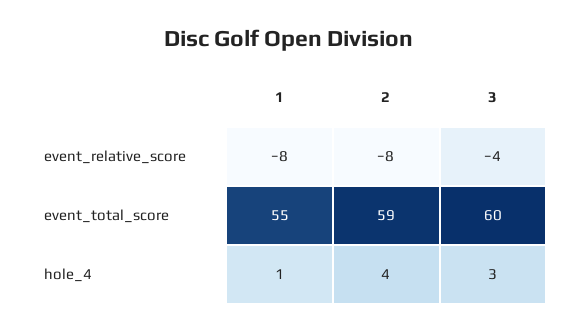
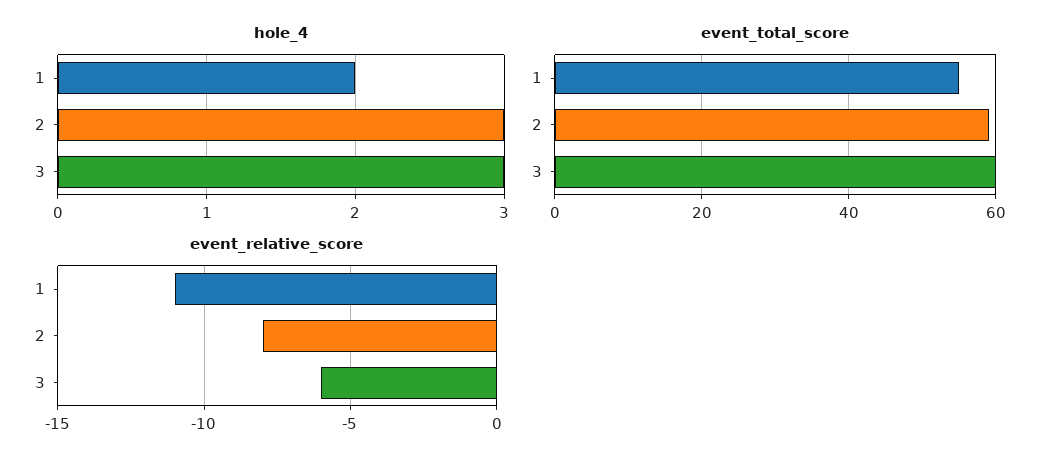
  {
    "event_relative_score": {
-     "1": -8,
+     "1": -11,
      "2": -8,
-     "3": -4
+     "3": -6
    },
    "event_total_score": {
      "1": 55,
      "2": 59,
      "3": 60
    },
    "hole_4": {
-     "1": 1,
+     "1": 2,
-     "2": 4,
+     "2": 3,
      "3": 3
    }
  }

